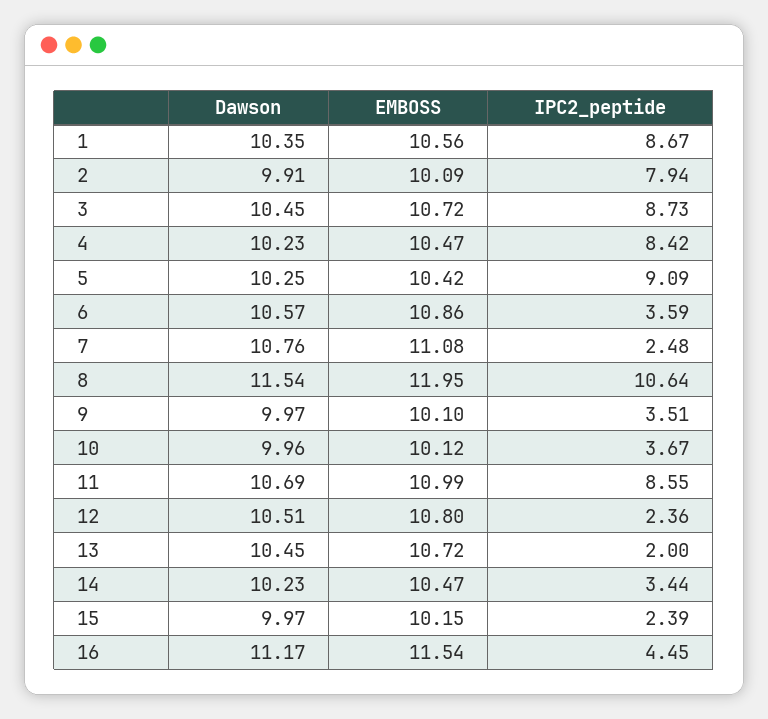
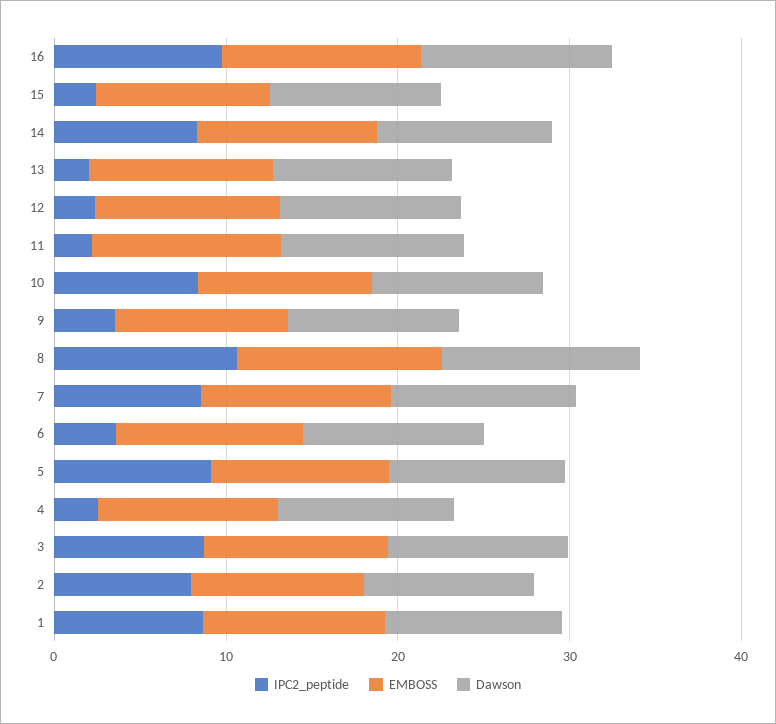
  {
    "Dawson": {
      "1": 10.35,
      "2": 9.91,
      "3": 10.45,
      "4": 10.23,
      "5": 10.25,
      "6": 10.57,
      "7": 10.76,
      "8": 11.54,
      "9": 9.97,
      "10": 9.96,
      "11": 10.69,
      "12": 10.51,
      "13": 10.45,
      "14": 10.23,
      "15": 9.97,
      "16": 11.17
    },
    "EMBOSS": {
      "1": 10.56,
      "2": 10.09,
      "3": 10.72,
      "4": 10.47,
      "5": 10.42,
      "6": 10.86,
      "7": 11.08,
      "8": 11.95,
      "9": 10.1,
      "10": 10.12,
      "11": 10.99,
      "12": 10.8,
      "13": 10.72,
      "14": 10.47,
      "15": 10.15,
      "16": 11.54
    },
    "IPC2_peptide": {
      "1": 8.67,
      "2": 7.94,
      "3": 8.73,
-     "4": 8.42,
+     "4": 2,
      "5": 9.09,
      "6": 3.59,
-     "7": 2.48,
+     "7": 8,
      "8": 10.64,
      "9": 3.51,
-     "10": 3.67,
+     "10": 8,
-     "11": 8.55,
+     "11": 2,
      "12": 2.36,
      "13": 2,
-     "14": 3.44,
+     "14": 8,
      "15": 2.39,
-     "16": 4.45
+     "16": 10
    }
  }

